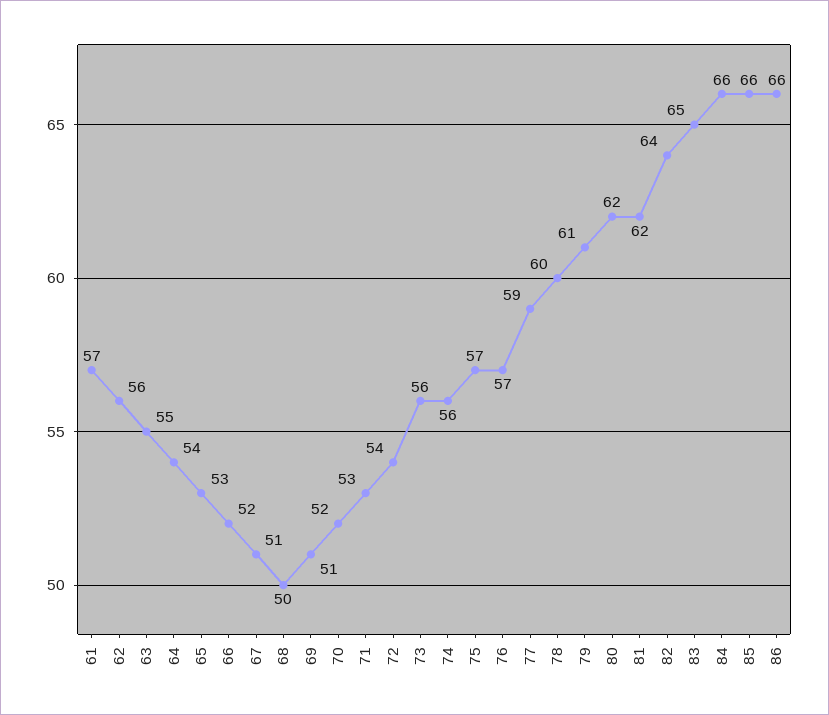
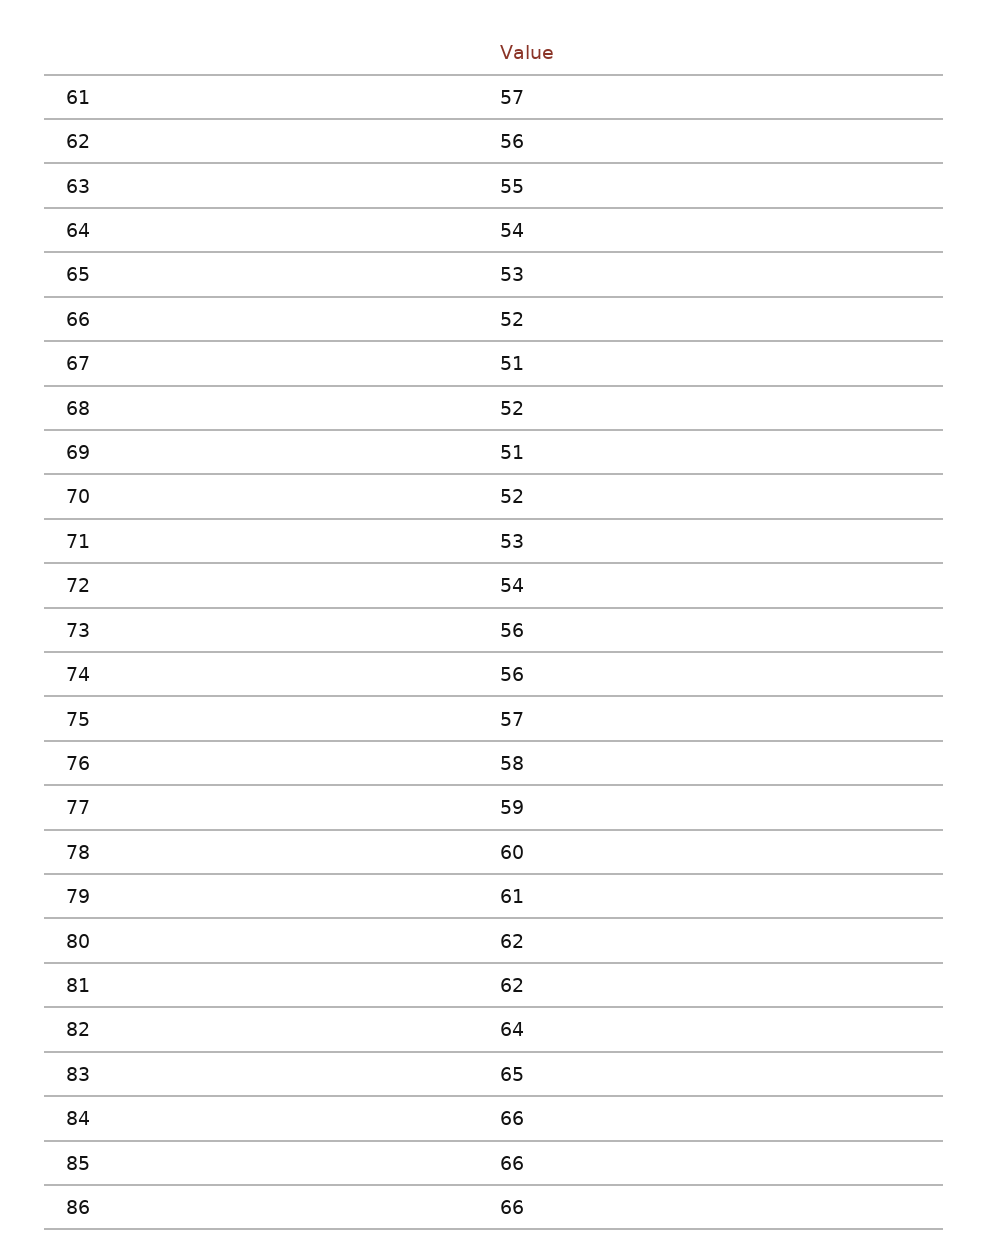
  {
    "61": 57,
    "62": 56,
    "63": 55,
    "64": 54,
    "65": 53,
    "66": 52,
    "67": 51,
-   "68": 50,
+   "68": 52,
    "69": 51,
    "70": 52,
    "71": 53,
    "72": 54,
    "73": 56,
    "74": 56,
    "75": 57,
-   "76": 57,
+   "76": 58,
    "77": 59,
    "78": 60,
    "79": 61,
    "80": 62,
    "81": 62,
    "82": 64,
    "83": 65,
    "84": 66,
    "85": 66,
    "86": 66
  }

